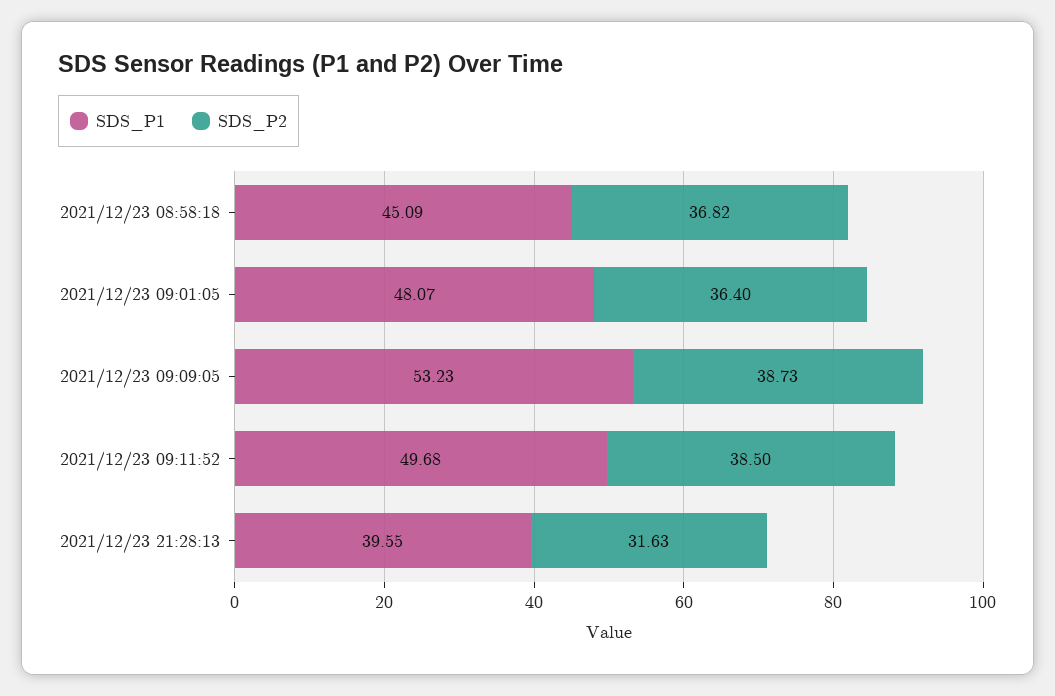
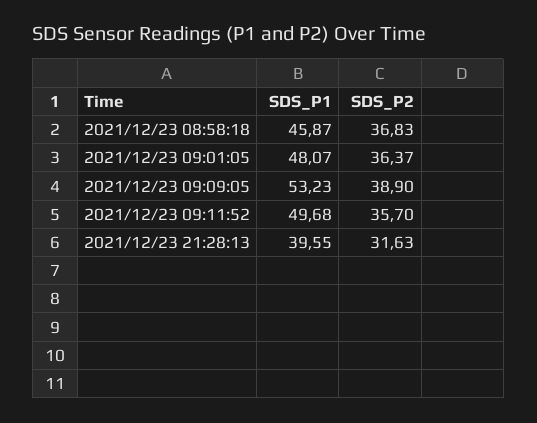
  {
    "SDS_P1": {
-     "2021/12/23 08:58:18": 45.09,
+     "2021/12/23 08:58:18": 45.87,
      "2021/12/23 09:01:05": 48.07,
      "2021/12/23 09:09:05": 53.23,
      "2021/12/23 09:11:52": 49.68,
      "2021/12/23 21:28:13": 39.55
    },
    "SDS_P2": {
-     "2021/12/23 08:58:18": 36.82,
+     "2021/12/23 08:58:18": 36.83,
-     "2021/12/23 09:01:05": 36.4,
+     "2021/12/23 09:01:05": 36.37,
-     "2021/12/23 09:09:05": 38.73,
+     "2021/12/23 09:09:05": 38.9,
-     "2021/12/23 09:11:52": 38.5,
+     "2021/12/23 09:11:52": 35.7,
      "2021/12/23 21:28:13": 31.63
    }
  }

